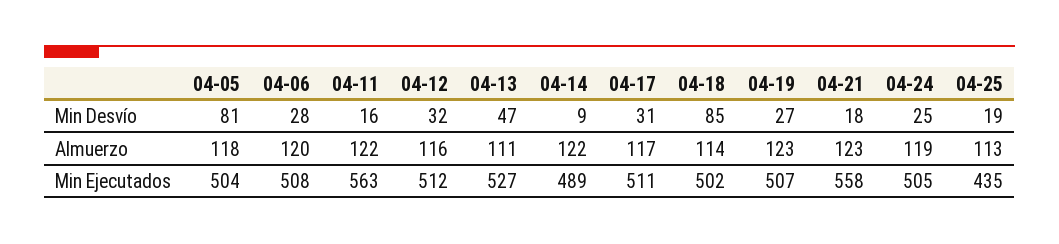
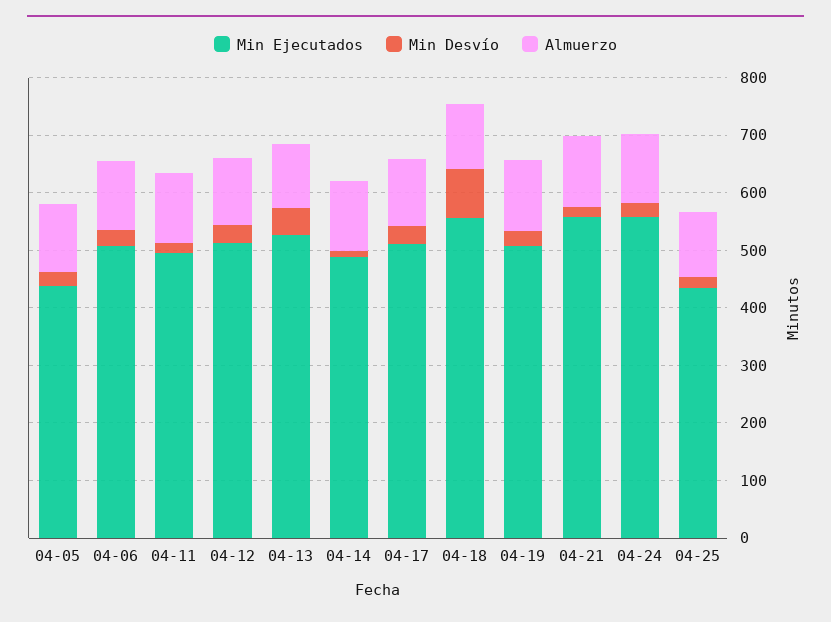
  {
    "Min Desvío": {
-     "04-05": 81,
+     "04-05": 20,
      "04-06": 28,
      "04-11": 16,
      "04-12": 32,
      "04-13": 47,
      "04-14": 9,
      "04-17": 31,
      "04-18": 85,
      "04-19": 27,
      "04-21": 18,
      "04-24": 25,
      "04-25": 19
    },
    "Almuerzo": {
      "04-05": 118,
      "04-06": 120,
      "04-11": 122,
      "04-12": 116,
      "04-13": 111,
      "04-14": 122,
      "04-17": 117,
      "04-18": 114,
      "04-19": 123,
      "04-21": 123,
      "04-24": 119,
      "04-25": 113
    },
    "Min Ejecutados": {
-     "04-05": 504,
+     "04-05": 440,
      "04-06": 508,
-     "04-11": 563,
+     "04-11": 500,
      "04-12": 512,
      "04-13": 527,
      "04-14": 489,
      "04-17": 511,
-     "04-18": 502,
+     "04-18": 560,
      "04-19": 507,
      "04-21": 558,
-     "04-24": 505,
+     "04-24": 560,
      "04-25": 435
    }
  }

